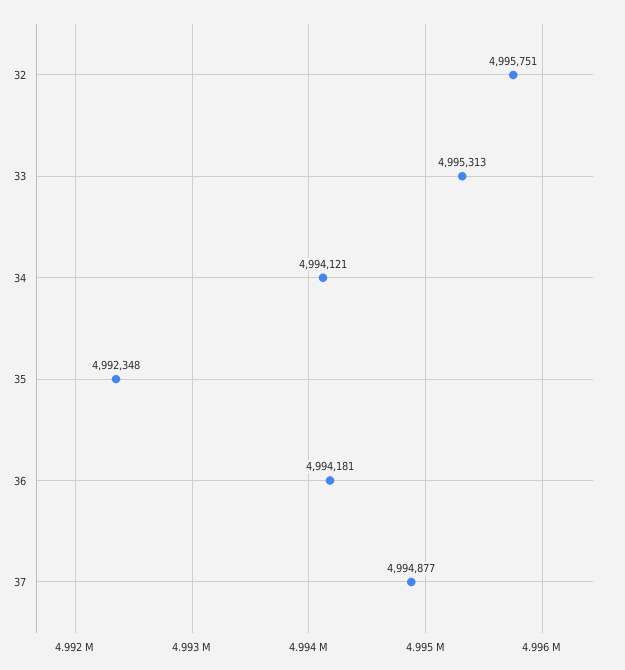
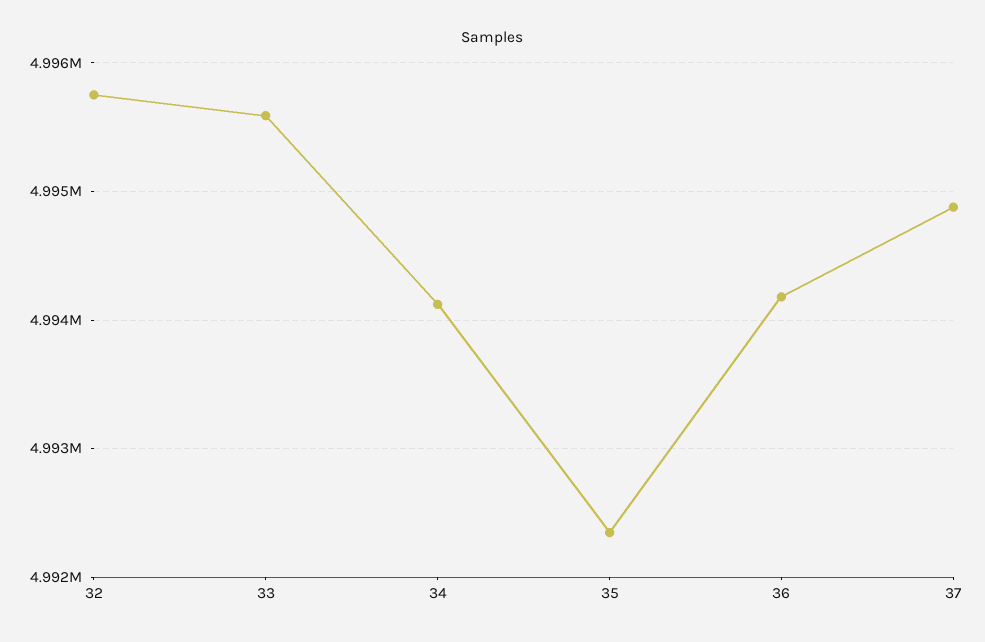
  {
    "32": 4995751,
-   "33": 4995313,
+   "33": 4995600,
    "34": 4994121,
    "35": 4992348,
    "36": 4994181,
    "37": 4994877
  }

